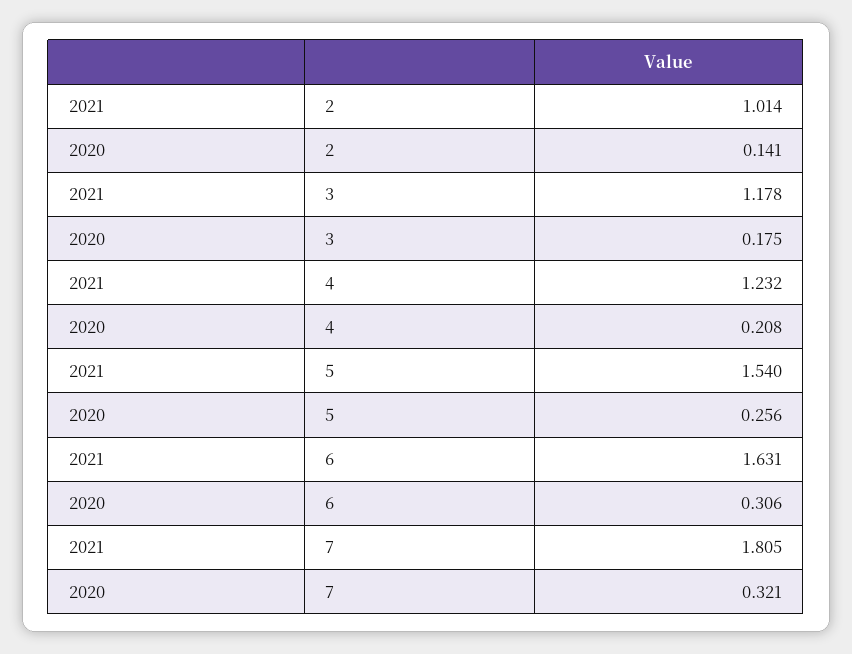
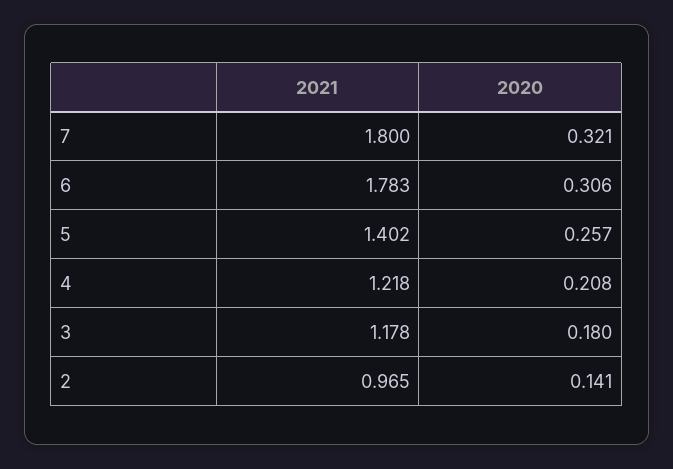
  {
    "2021": {
-     "2": 1.014,
+     "2": 0.965,
      "3": 1.178,
-     "4": 1.232,
+     "4": 1.218,
-     "5": 1.54,
+     "5": 1.402,
-     "6": 1.631,
+     "6": 1.783,
-     "7": 1.805
+     "7": 1.8
    },
    "2020": {
      "2": 0.141,
-     "3": 0.175,
+     "3": 0.18,
      "4": 0.208,
-     "5": 0.256,
+     "5": 0.257,
      "6": 0.306,
      "7": 0.321
    }
  }

